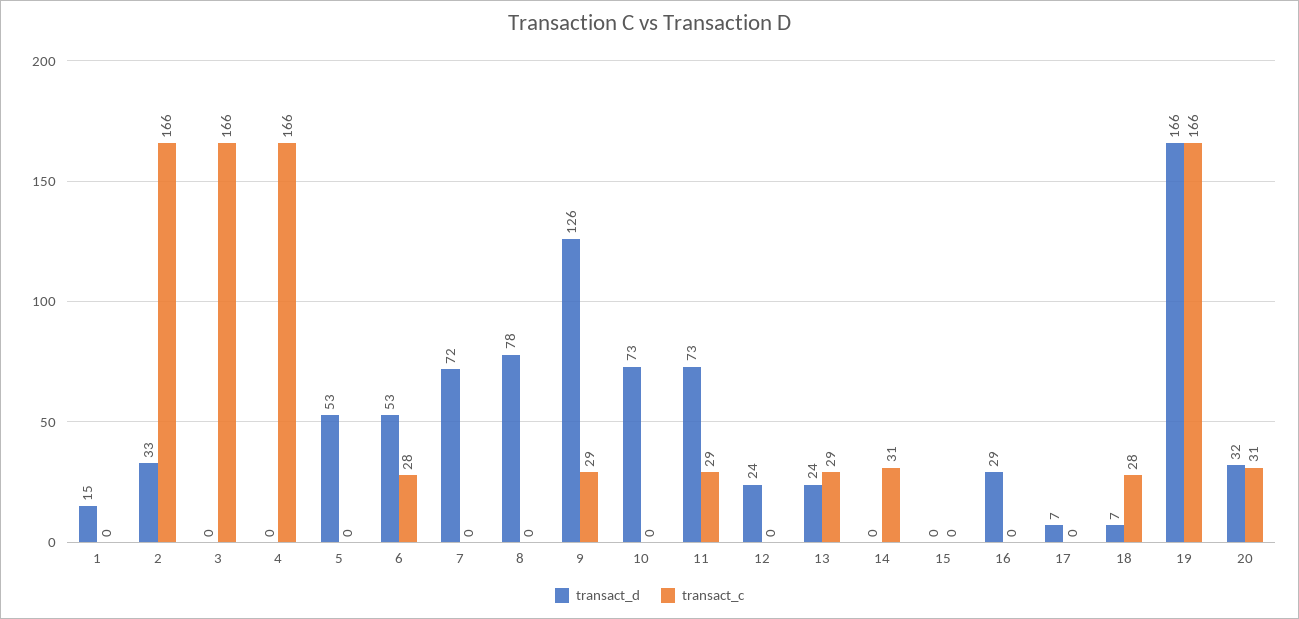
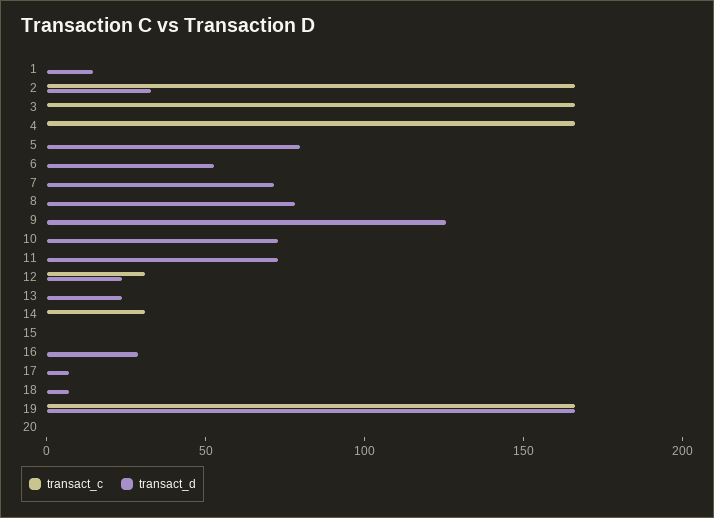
  {
    "transact_d": {
      "1": 15,
      "2": 33,
      "3": 0,
      "4": 0,
-     "5": 53,
+     "5": 80,
      "6": 53,
      "7": 72,
      "8": 78,
      "9": 126,
      "10": 73,
      "11": 73,
      "12": 24,
      "13": 24,
      "14": 0,
      "15": 0,
      "16": 29,
      "17": 7,
      "18": 7,
      "19": 166,
-     "20": 32
+     "20": 0
    },
    "transact_c": {
      "1": 0,
      "2": 166,
      "3": 166,
      "4": 166,
      "5": 0,
-     "6": 28,
+     "6": 0,
      "7": 0,
      "8": 0,
-     "9": 29,
+     "9": 0,
      "10": 0,
-     "11": 29,
+     "11": 0,
-     "12": 0,
+     "12": 30,
-     "13": 29,
+     "13": 0,
      "14": 31,
      "15": 0,
      "16": 0,
      "17": 0,
-     "18": 28,
+     "18": 0,
      "19": 166,
-     "20": 31
+     "20": 0
    }
  }

